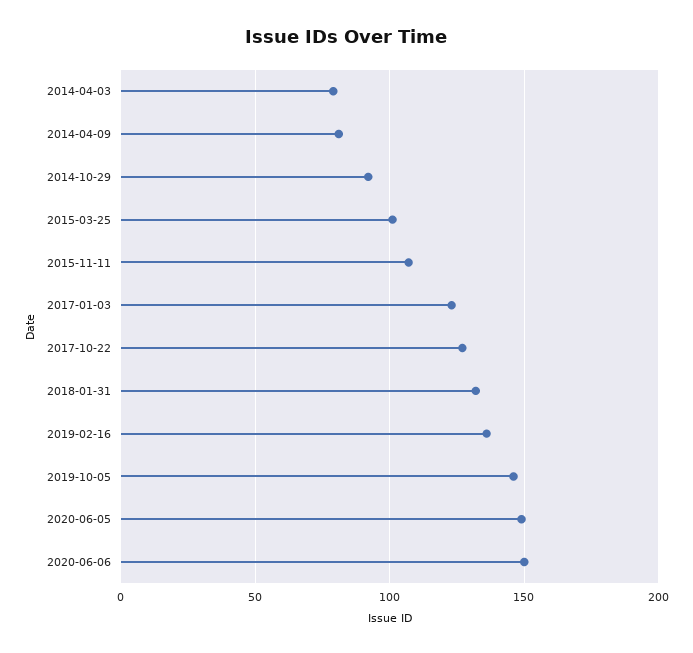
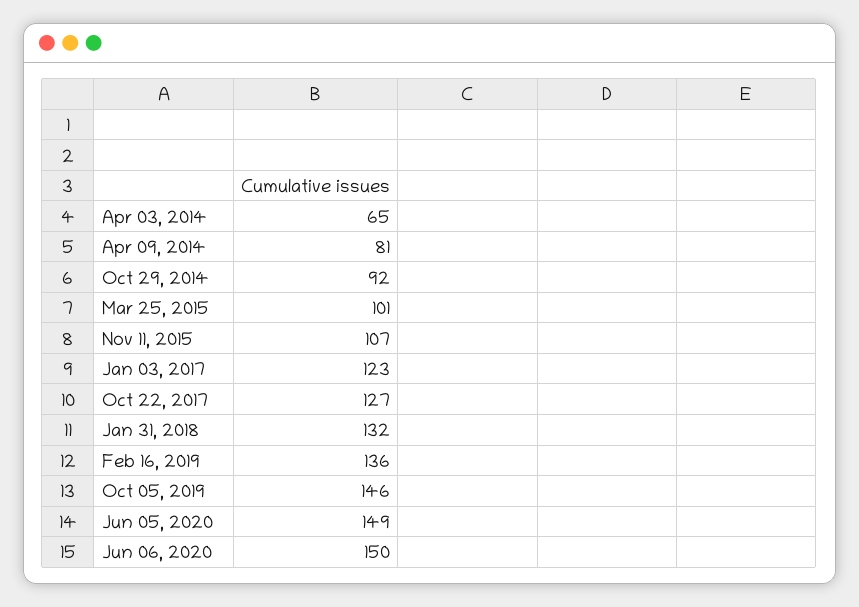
  {
-   "2014-04-03": 80,
+   "2014-04-03": 65,
    "2014-04-09": 81,
    "2014-10-29": 92,
    "2015-03-25": 101,
    "2015-11-11": 107,
    "2017-01-03": 123,
    "2017-10-22": 127,
    "2018-01-31": 132,
    "2019-02-16": 136,
    "2019-10-05": 146,
    "2020-06-05": 149,
    "2020-06-06": 150
  }

